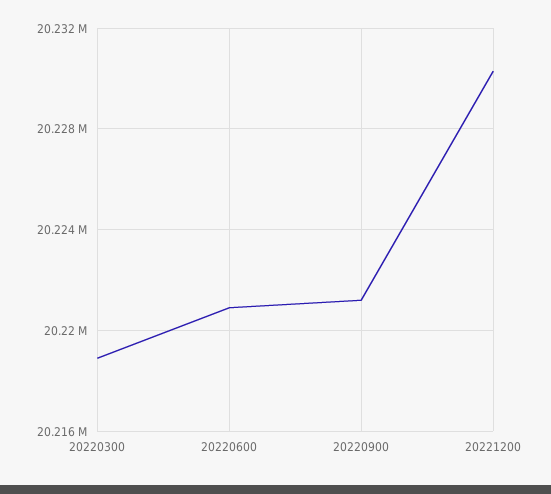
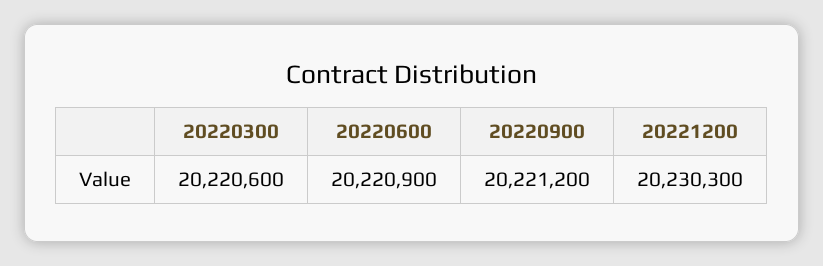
  {
-   "20220300": 20219000,
+   "20220300": 20220600,
    "20220600": 20220900,
    "20220900": 20221200,
    "20221200": 20230300
  }

